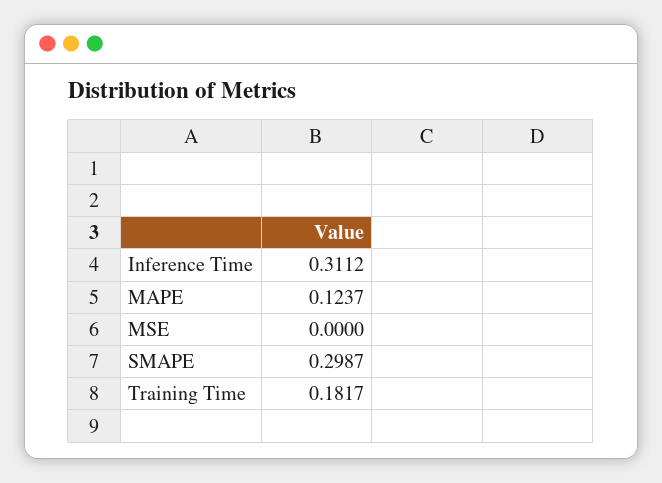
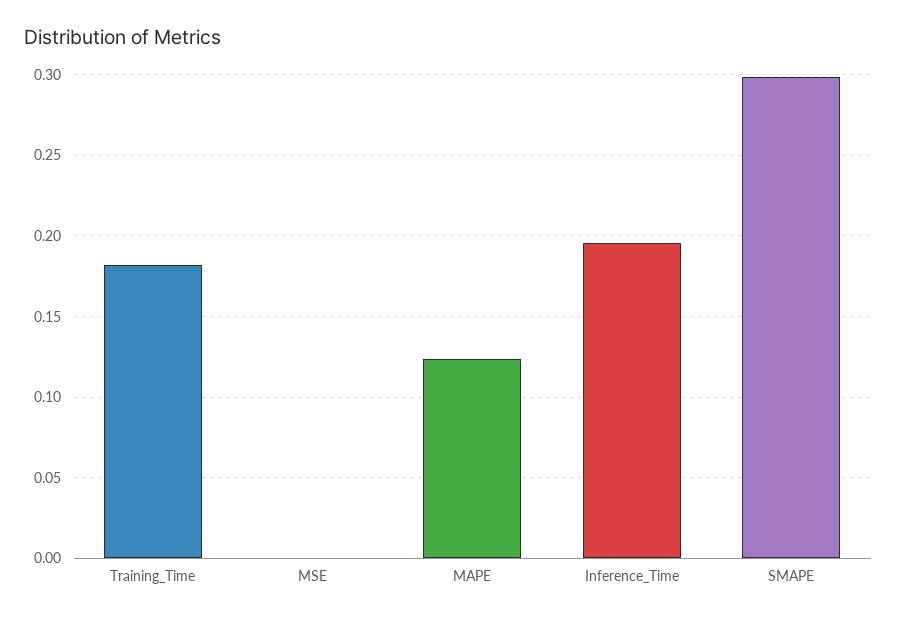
  {
-   "Inference Time": 0.3112,
+   "Inference Time": 0.195,
    "MAPE": 0.1237,
    "MSE": 0,
    "SMAPE": 0.2987,
    "Training Time": 0.1817
  }

